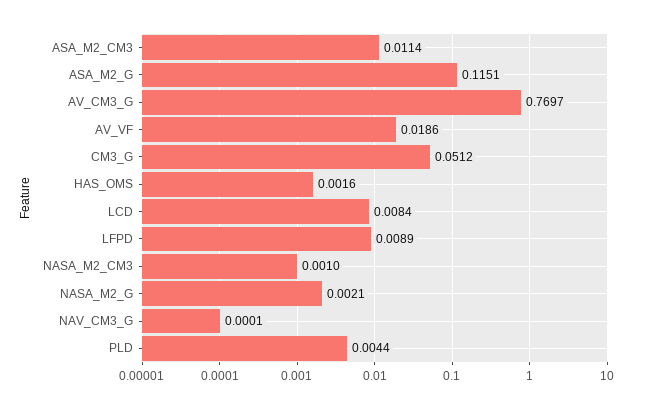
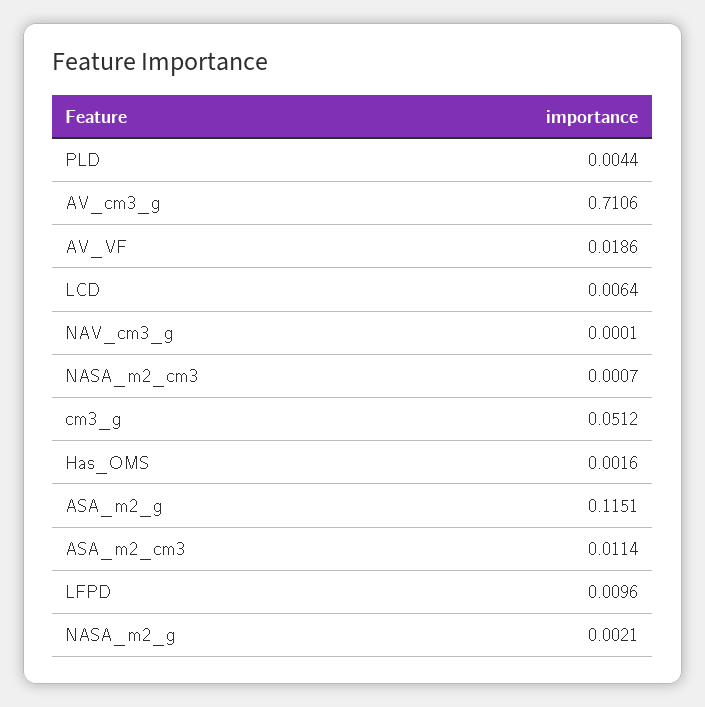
  {
    "ASA_M2_CM3": 0.0114,
    "ASA_M2_G": 0.1151,
-   "AV_CM3_G": 0.7697,
+   "AV_CM3_G": 0.7106,
    "AV_VF": 0.0186,
    "CM3_G": 0.0512,
    "HAS_OMS": 0.0016,
-   "LCD": 0.0084,
+   "LCD": 0.0064,
-   "LFPD": 0.0089,
+   "LFPD": 0.0096,
-   "NASA_M2_CM3": 0.001,
+   "NASA_M2_CM3": 0.0007,
    "NASA_M2_G": 0.0021,
    "NAV_CM3_G": 0.0001,
    "PLD": 0.0044
  }

